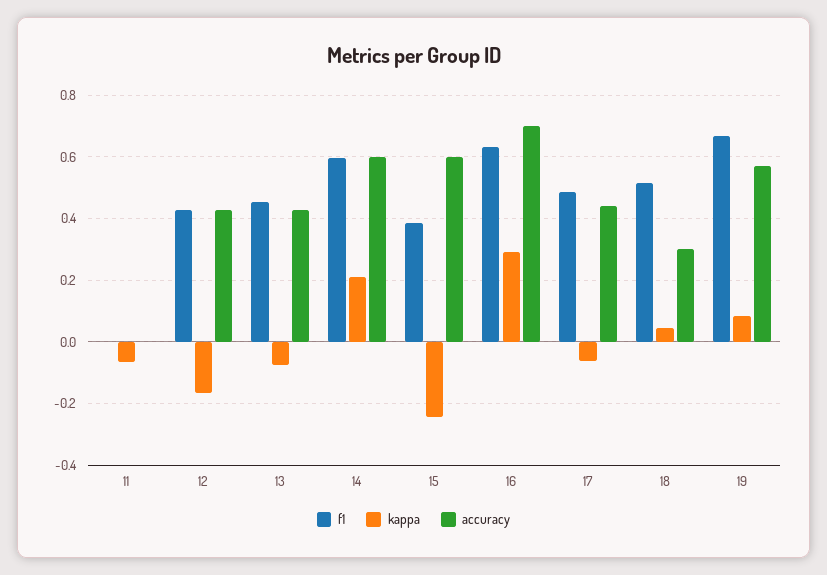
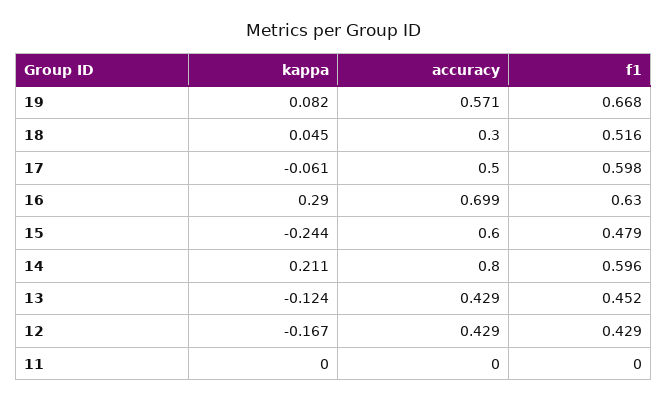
  {
    "f1": {
      "11": 0,
      "12": 0.429,
      "13": 0.452,
      "14": 0.596,
-     "15": 0.38,
+     "15": 0.479,
      "16": 0.63,
-     "17": 0.48,
+     "17": 0.598,
      "18": 0.516,
      "19": 0.668
    },
    "kappa": {
-     "11": -0.06,
+     "11": 0,
      "12": -0.167,
-     "13": -0.08,
+     "13": -0.124,
      "14": 0.211,
      "15": -0.244,
      "16": 0.29,
      "17": -0.061,
      "18": 0.045,
      "19": 0.082
    },
    "accuracy": {
      "11": 0,
      "12": 0.429,
      "13": 0.429,
-     "14": 0.6,
+     "14": 0.8,
      "15": 0.6,
      "16": 0.699,
-     "17": 0.44,
+     "17": 0.5,
      "18": 0.3,
      "19": 0.571
    }
  }

